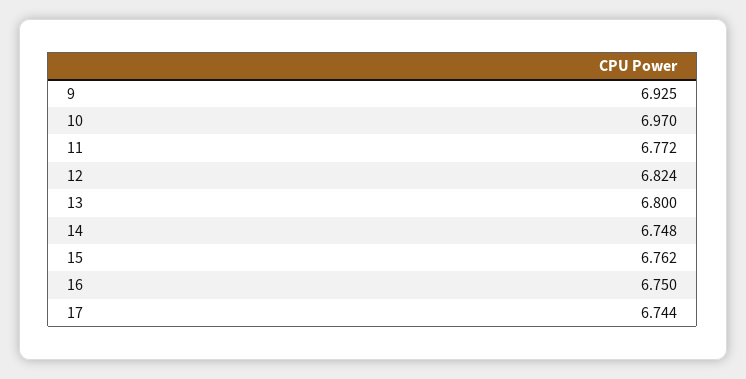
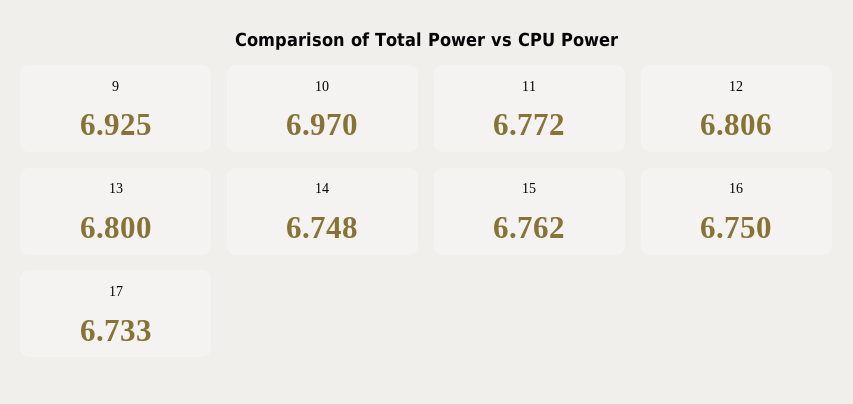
  {
    "9": 6.925,
    "10": 6.97,
    "11": 6.772,
-   "12": 6.824,
+   "12": 6.806,
    "13": 6.8,
    "14": 6.748,
    "15": 6.762,
    "16": 6.75,
-   "17": 6.744
+   "17": 6.733
  }

